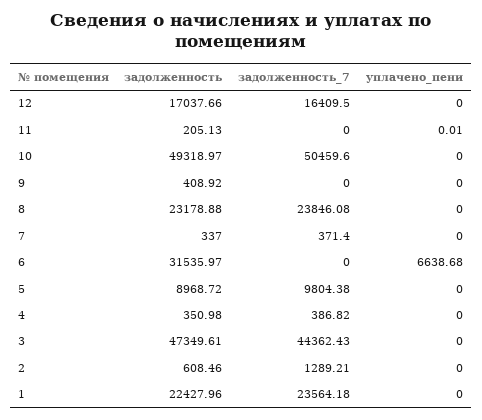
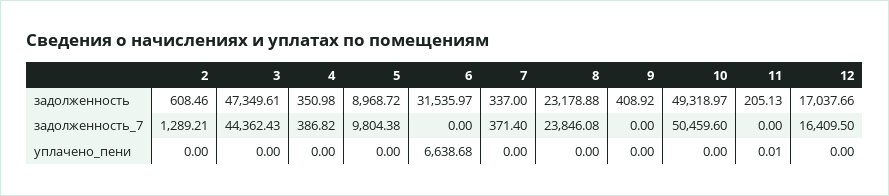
  {
    "задолженность": {
      "12": 17037.66,
      "11": 205.13,
      "10": 49318.97,
      "9": 408.92,
      "8": 23178.88,
      "7": 337,
      "6": 31535.97,
      "5": 8968.72,
      "4": 350.98,
      "3": 47349.61,
-     "2": 608.46,
+     "2": 608.46
-     "1": 22427.96
    },
    "задолженность_7": {
      "12": 16409.5,
      "11": 0,
      "10": 50459.6,
      "9": 0,
      "8": 23846.08,
      "7": 371.4,
      "6": 0,
      "5": 9804.38,
      "4": 386.82,
      "3": 44362.43,
-     "2": 1289.21,
+     "2": 1289.21
-     "1": 23564.18
    },
    "уплачено_пени": {
      "12": 0,
      "11": 0.01,
      "10": 0,
      "9": 0,
      "8": 0,
      "7": 0,
      "6": 6638.68,
      "5": 0,
      "4": 0,
      "3": 0,
-     "2": 0,
+     "2": 0
-     "1": 0
    }
  }

